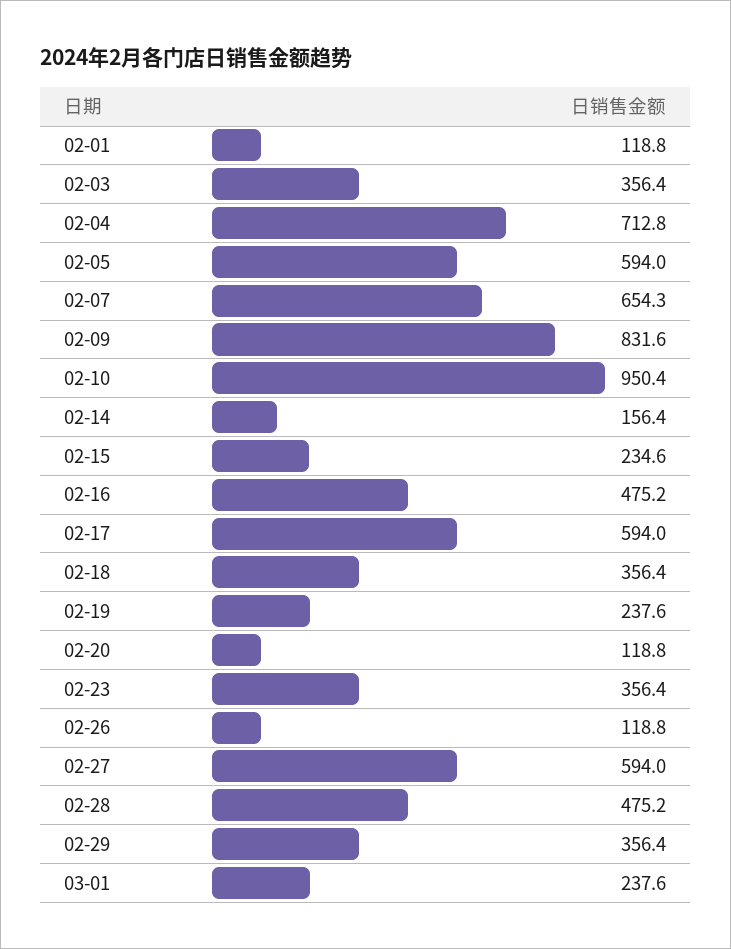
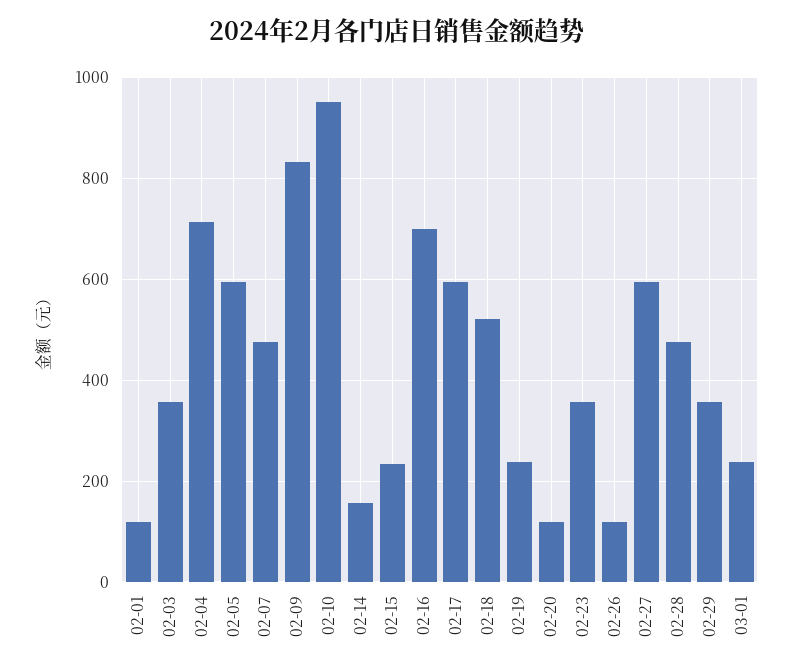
  {
    "02-01": 118.8,
    "02-03": 356.4,
    "02-04": 712.8,
    "02-05": 594,
-   "02-07": 654.3,
+   "02-07": 480,
    "02-09": 831.6,
    "02-10": 950.4,
    "02-14": 156.4,
    "02-15": 234.6,
-   "02-16": 475.2,
+   "02-16": 700,
    "02-17": 594,
-   "02-18": 356.4,
+   "02-18": 520,
    "02-19": 237.6,
    "02-20": 118.8,
    "02-23": 356.4,
    "02-26": 118.8,
    "02-27": 594,
    "02-28": 475.2,
    "02-29": 356.4,
    "03-01": 237.6
  }

